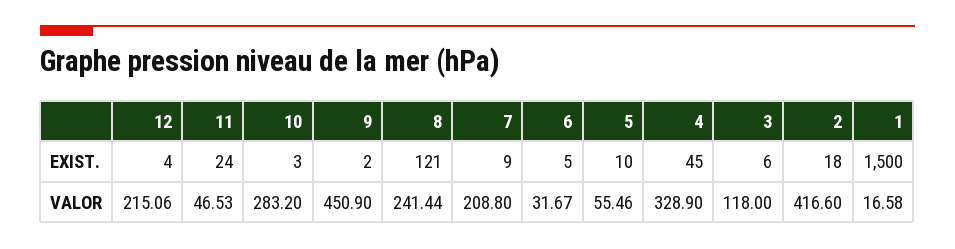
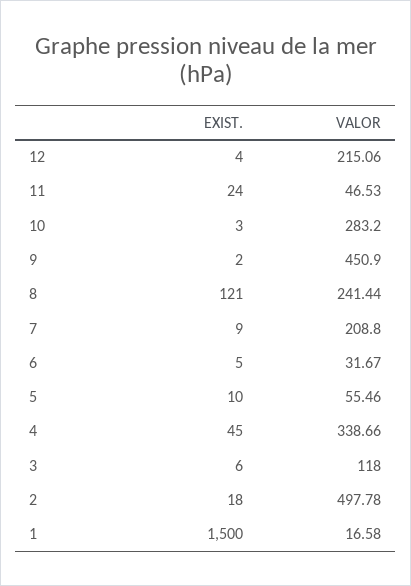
  {
    "12": {
      "EXIST.": 4,
      "VALOR": 215.06
    },
    "11": {
      "EXIST.": 24,
      "VALOR": 46.53
    },
    "10": {
      "EXIST.": 3,
      "VALOR": 283.2
    },
    "9": {
      "EXIST.": 2,
      "VALOR": 450.9
    },
    "8": {
      "EXIST.": 121,
      "VALOR": 241.44
    },
    "7": {
      "EXIST.": 9,
      "VALOR": 208.8
    },
    "6": {
      "EXIST.": 5,
      "VALOR": 31.67
    },
    "5": {
      "EXIST.": 10,
      "VALOR": 55.46
    },
    "4": {
      "EXIST.": 45,
-     "VALOR": 328.9
+     "VALOR": 338.66
    },
    "3": {
      "EXIST.": 6,
      "VALOR": 118
    },
    "2": {
      "EXIST.": 18,
-     "VALOR": 416.6
+     "VALOR": 497.78
    },
    "1": {
      "EXIST.": 1500,
      "VALOR": 16.58
    }
  }

